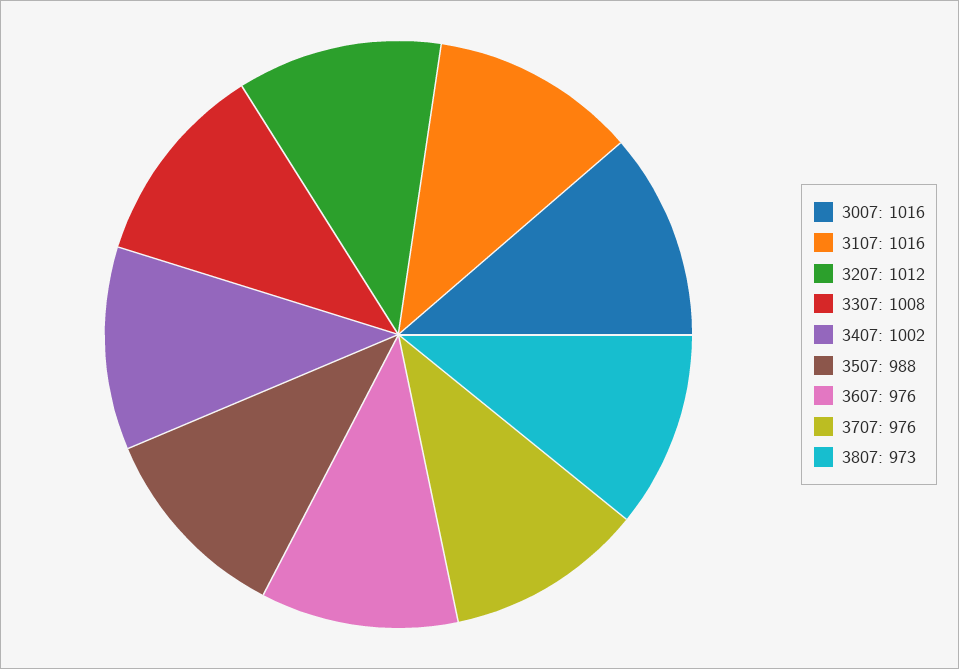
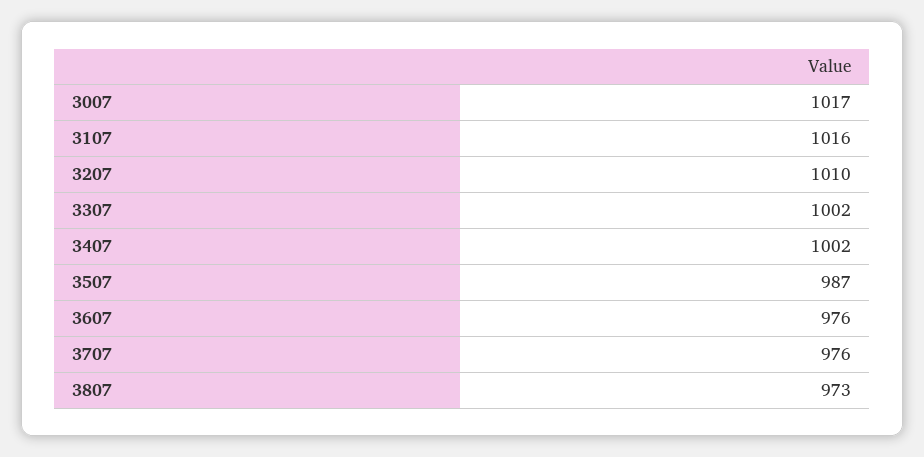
  {
-   "3007": 1016,
+   "3007": 1017,
    "3107": 1016,
-   "3207": 1012,
+   "3207": 1010,
-   "3307": 1008,
+   "3307": 1002,
    "3407": 1002,
-   "3507": 988,
+   "3507": 987,
    "3607": 976,
    "3707": 976,
    "3807": 973
  }

